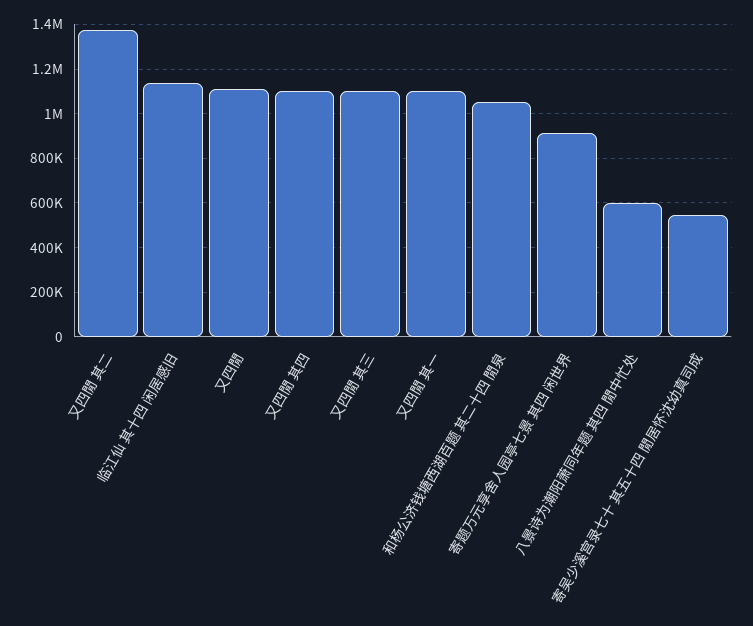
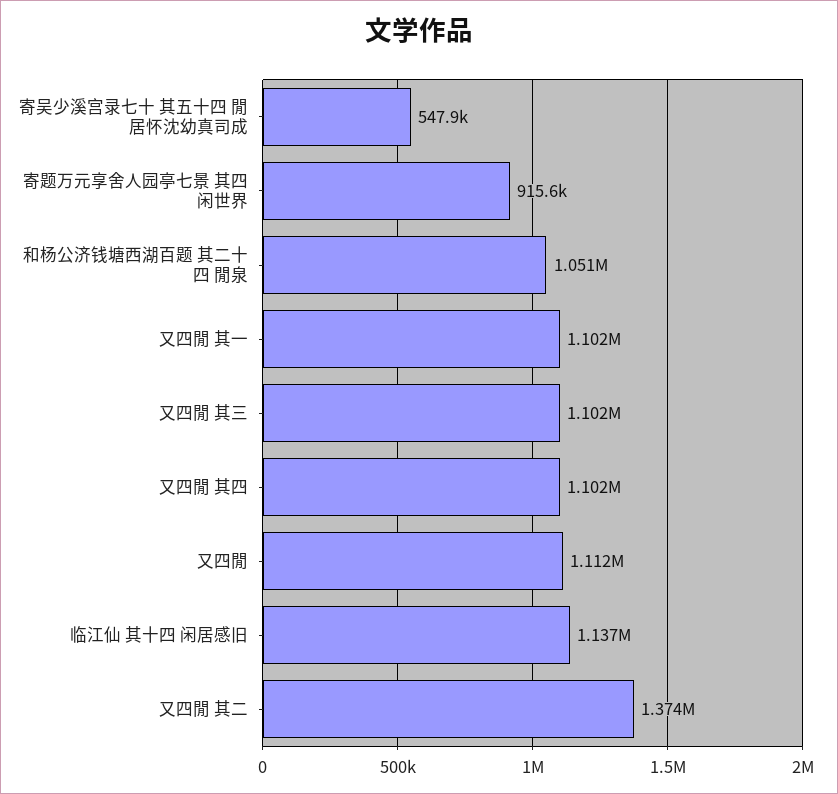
  {
    "又四閒 其二": 1374000,
    "临江仙 其十四 闲居感旧": 1137000,
    "又四閒": 1112000,
    "又四閒 其四": 1102000,
    "又四閒 其三": 1102000,
    "又四閒 其一": 1102000,
    "和杨公济钱塘西湖百题 其二十四 閒泉": 1051000,
    "寄题万元享舍人园亭七景 其四 闲世界": 915600,
-   "八景诗为潮阳萧同年题 其四 閒中忙处": 600000,
    "寄吴少溪宫录七十 其五十四 閒居怀沈幼真司成": 547900
  }

